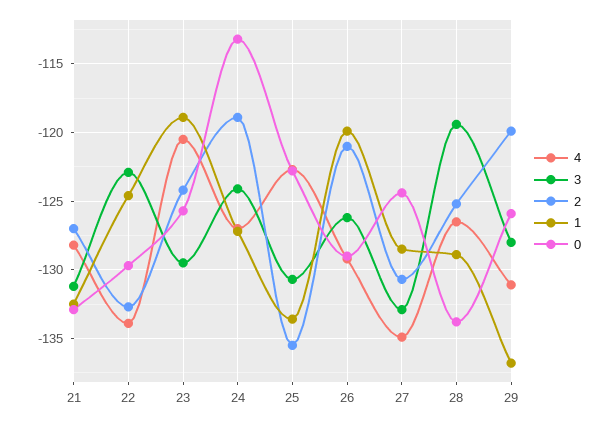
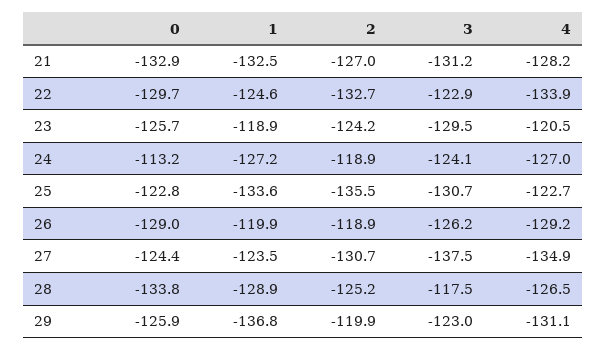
  {
    "4": {
      "21": -128.2,
      "22": -133.9,
      "23": -120.5,
      "24": -127,
      "25": -122.7,
      "26": -129.2,
      "27": -134.9,
      "28": -126.5,
      "29": -131.1
    },
    "3": {
      "21": -131.2,
      "22": -122.9,
      "23": -129.5,
      "24": -124.1,
      "25": -130.7,
      "26": -126.2,
-     "27": -133,
+     "27": -137.5,
-     "28": -119.5,
+     "28": -117.5,
-     "29": -128
+     "29": -123
    },
    "2": {
      "21": -127,
      "22": -132.7,
      "23": -124.2,
      "24": -118.9,
      "25": -135.5,
-     "26": -121,
+     "26": -118.9,
      "27": -130.7,
      "28": -125.2,
      "29": -119.9
    },
    "1": {
      "21": -132.5,
      "22": -124.6,
      "23": -118.9,
      "24": -127.2,
      "25": -133.6,
      "26": -119.9,
-     "27": -128.5,
+     "27": -123.5,
      "28": -128.9,
      "29": -136.8
    },
    "0": {
      "21": -132.9,
      "22": -129.7,
      "23": -125.7,
      "24": -113.2,
      "25": -122.8,
      "26": -129,
      "27": -124.4,
      "28": -133.8,
      "29": -125.9
    }
  }

